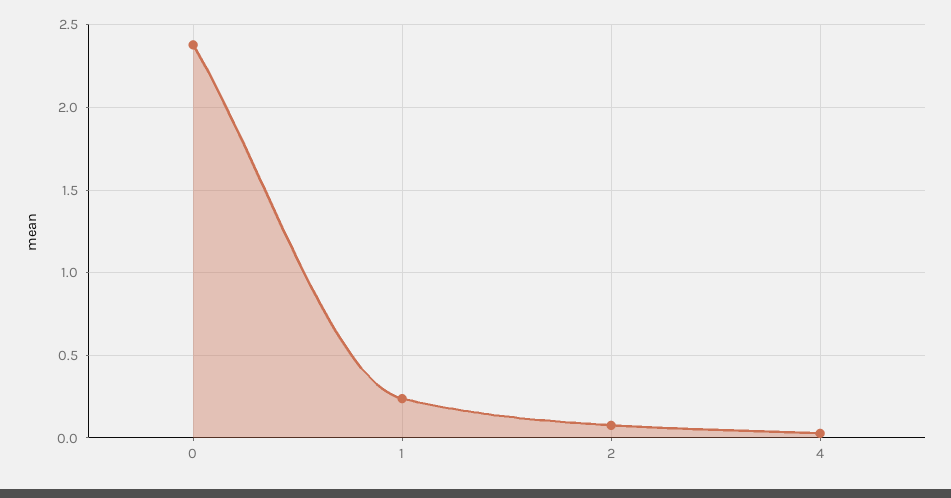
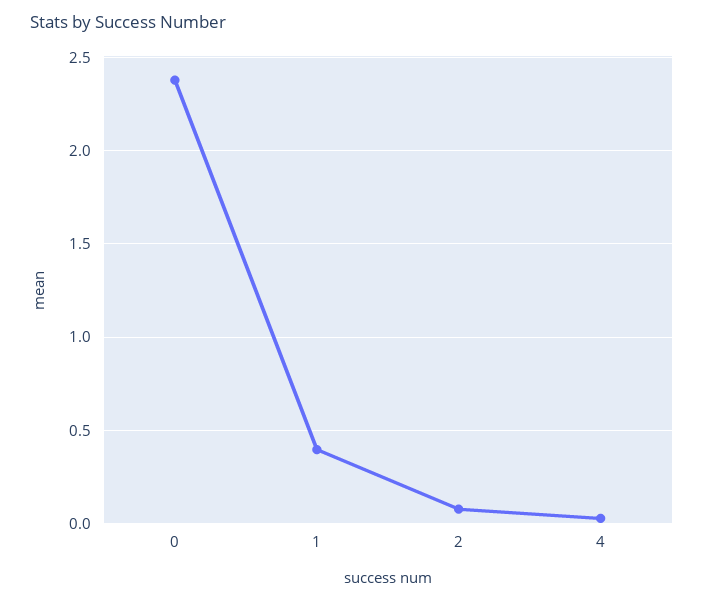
  {
    "0": 2.4,
-   "1": 0.25,
+   "1": 0.4,
    "2": 0.1,
    "4": 0.05
  }

